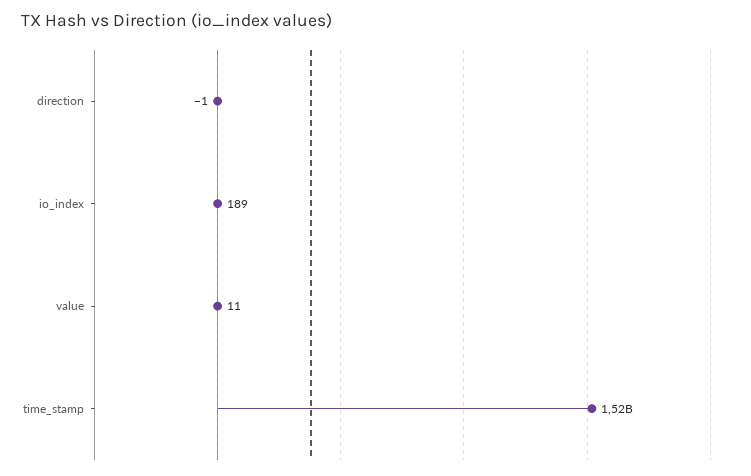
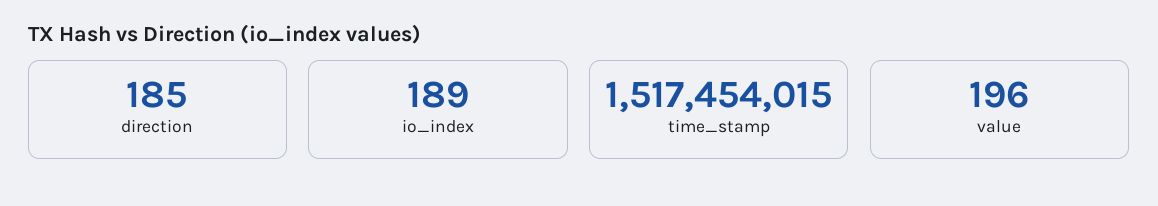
  {
-   "direction": -1,
+   "direction": 185,
    "io_index": 189,
-   "value": 11,
+   "value": 196,
    "time_stamp": 1517454015
  }

